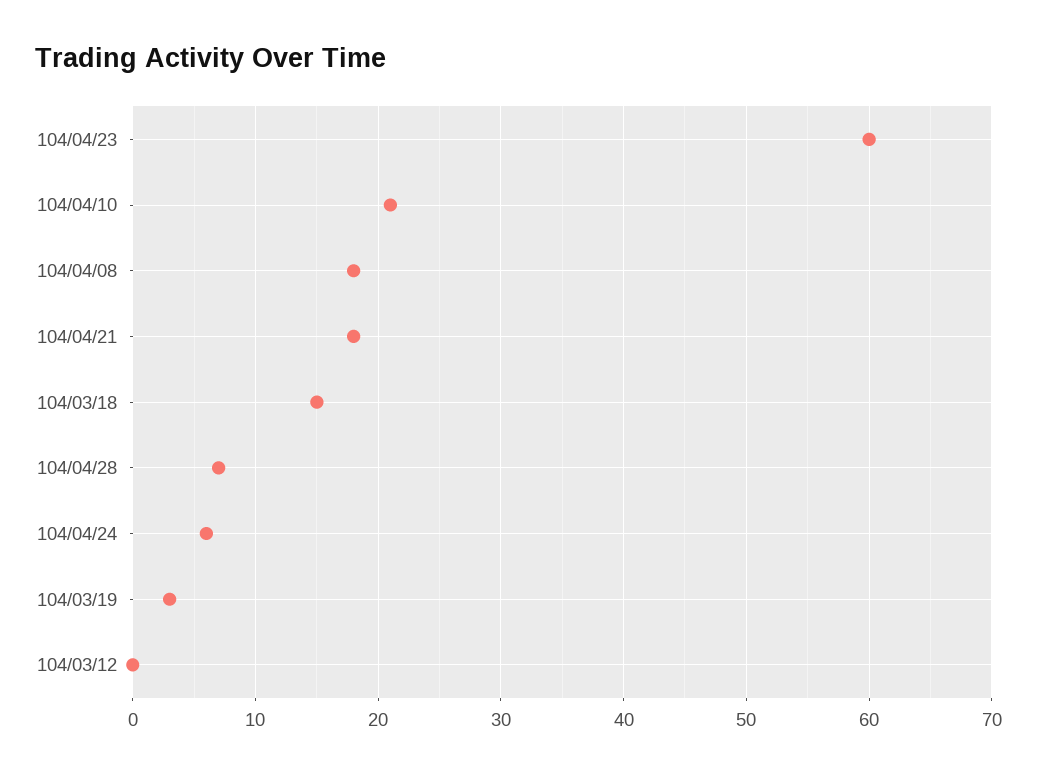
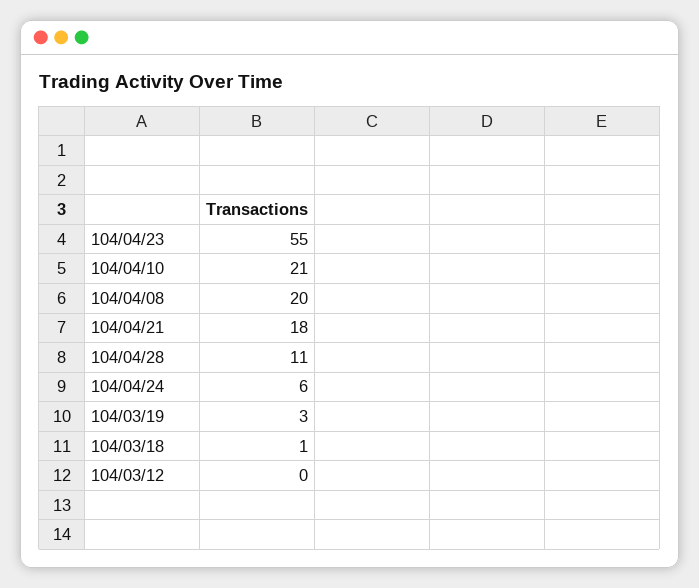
  {
-   "104/04/23": 60,
+   "104/04/23": 55,
    "104/04/10": 21,
-   "104/04/08": 18,
+   "104/04/08": 20,
    "104/04/21": 18,
-   "104/03/18": 15,
+   "104/03/18": 1,
-   "104/04/28": 7,
+   "104/04/28": 11,
    "104/04/24": 6,
    "104/03/19": 3,
    "104/03/12": 0
  }

